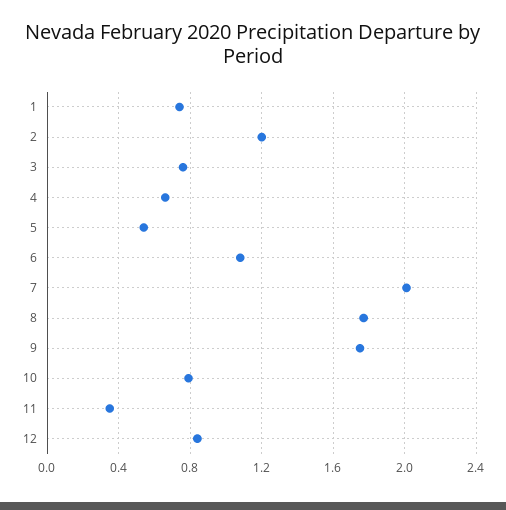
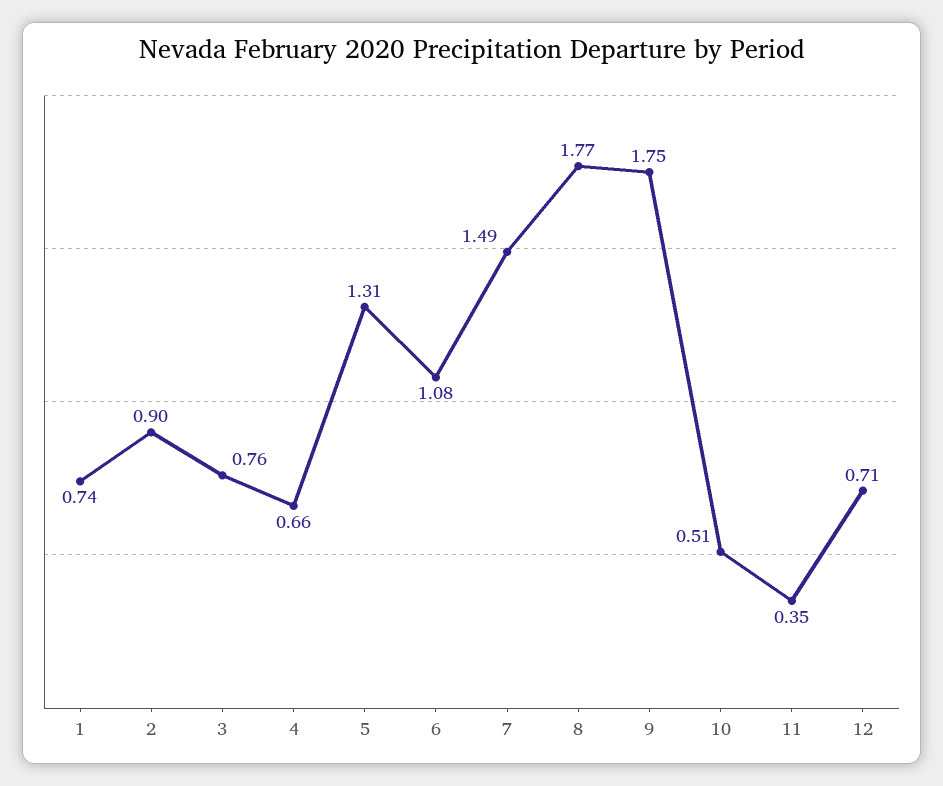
  {
    "1": 0.74,
-   "2": 1.2,
+   "2": 0.9,
    "3": 0.76,
    "4": 0.66,
-   "5": 0.55,
+   "5": 1.31,
    "6": 1.08,
-   "7": 2,
+   "7": 1.49,
    "8": 1.77,
    "9": 1.75,
-   "10": 0.8,
+   "10": 0.51,
    "11": 0.35,
-   "12": 0.85
+   "12": 0.71
  }

